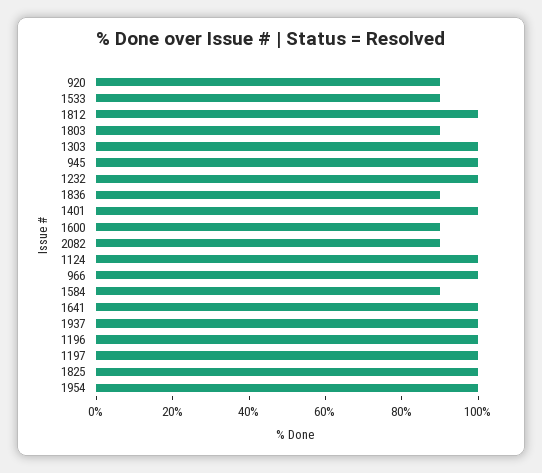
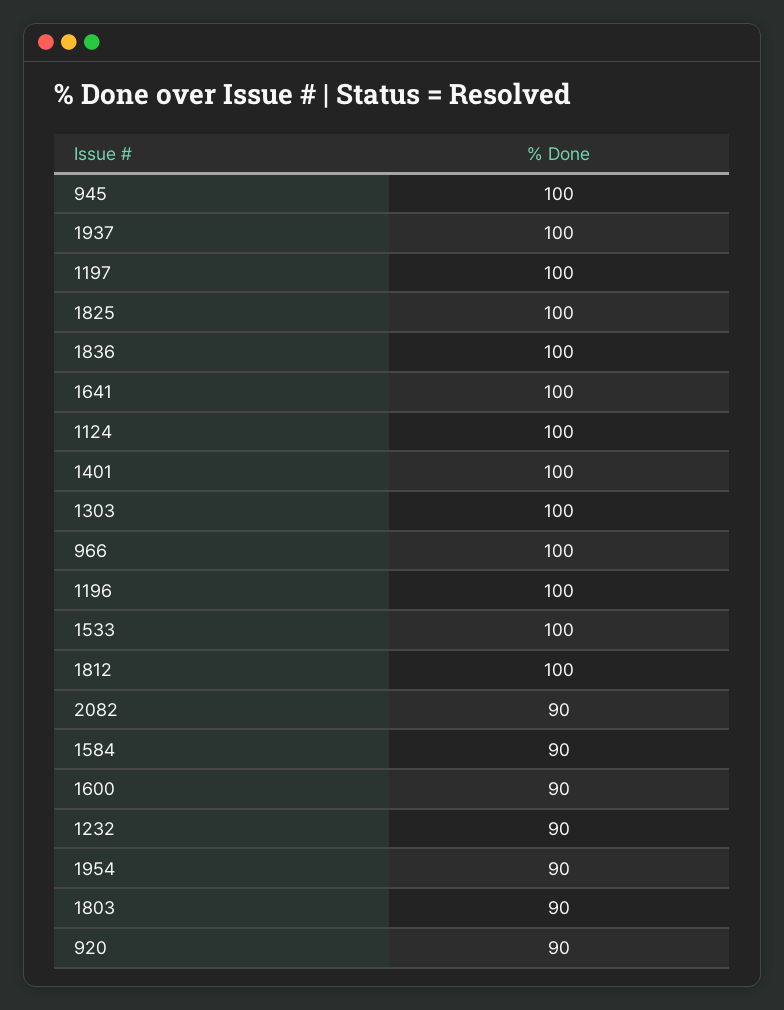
  {
    "920": 90,
-   "1533": 90,
+   "1533": 100,
    "1812": 100,
    "1803": 90,
    "1303": 100,
    "945": 100,
-   "1232": 100,
+   "1232": 90,
-   "1836": 90,
+   "1836": 100,
    "1401": 100,
    "1600": 90,
    "2082": 90,
    "1124": 100,
    "966": 100,
    "1584": 90,
    "1641": 100,
    "1937": 100,
    "1196": 100,
    "1197": 100,
    "1825": 100,
-   "1954": 100
+   "1954": 90
  }

